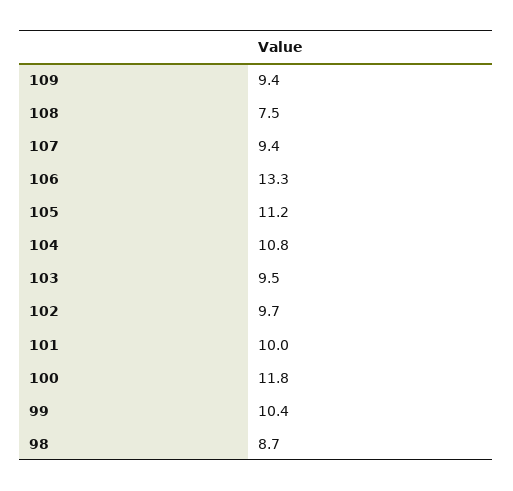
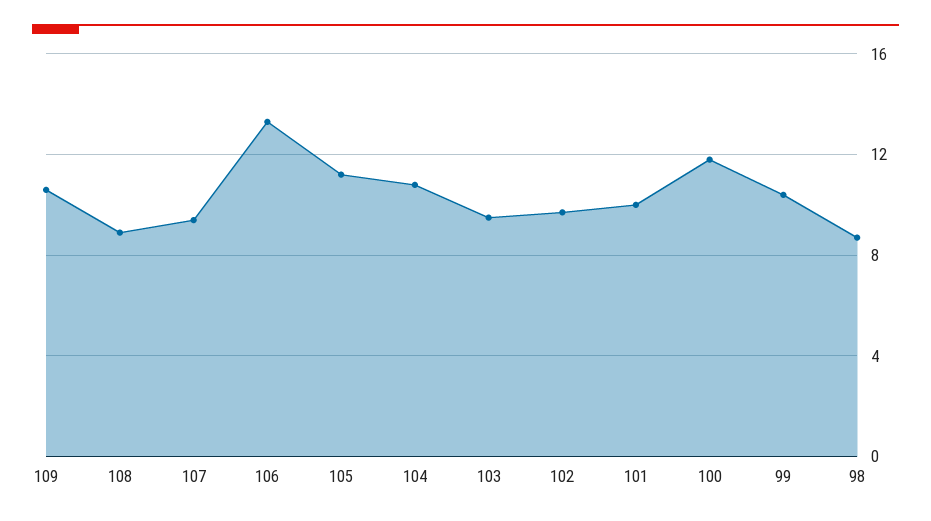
  {
-   "109": 9.4,
+   "109": 10.5,
-   "108": 7.5,
+   "108": 9,
    "107": 9.4,
    "106": 13.3,
    "105": 11.2,
    "104": 10.8,
    "103": 9.5,
    "102": 9.7,
    "101": 10,
    "100": 11.8,
    "99": 10.4,
    "98": 8.7
  }

